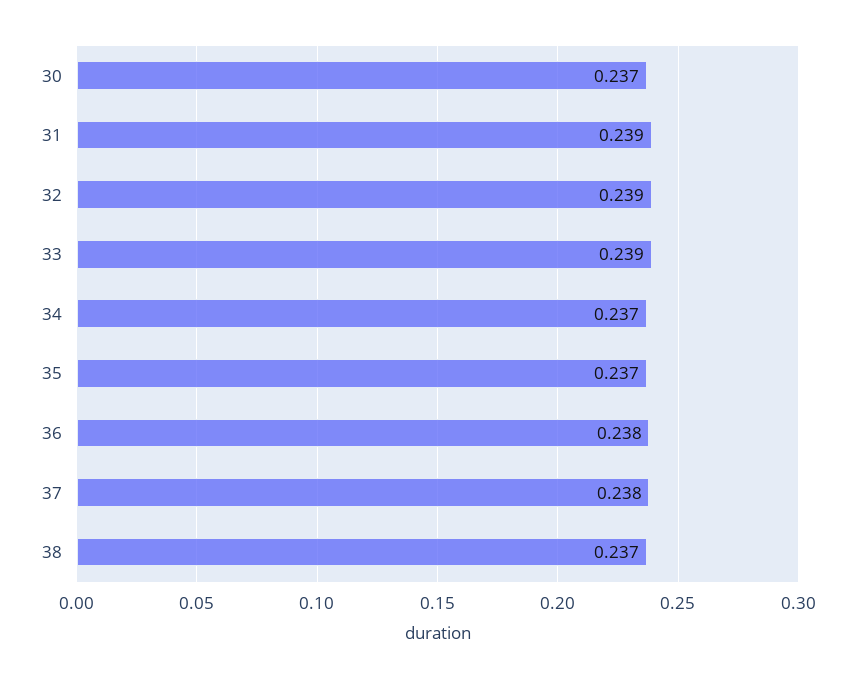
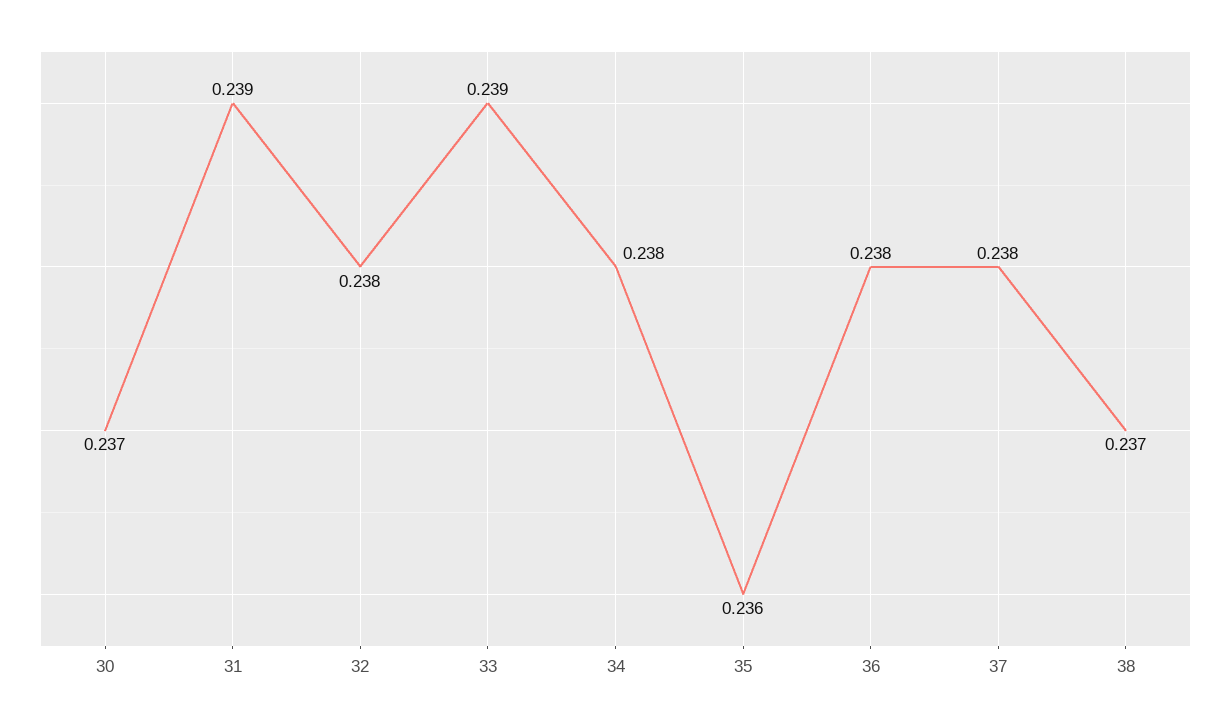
  {
    "30": 0.237,
    "31": 0.239,
-   "32": 0.239,
+   "32": 0.238,
    "33": 0.239,
-   "34": 0.237,
+   "34": 0.238,
-   "35": 0.237,
+   "35": 0.236,
    "36": 0.238,
    "37": 0.238,
    "38": 0.237
  }

